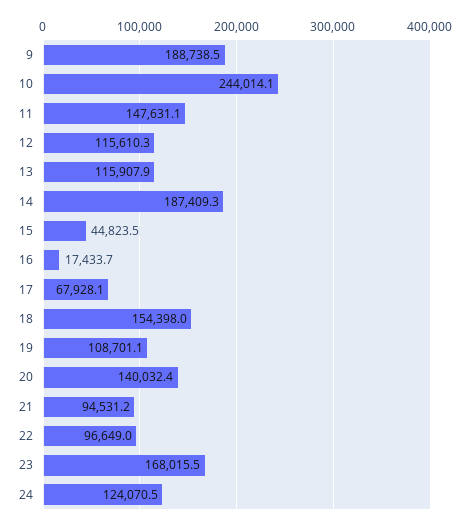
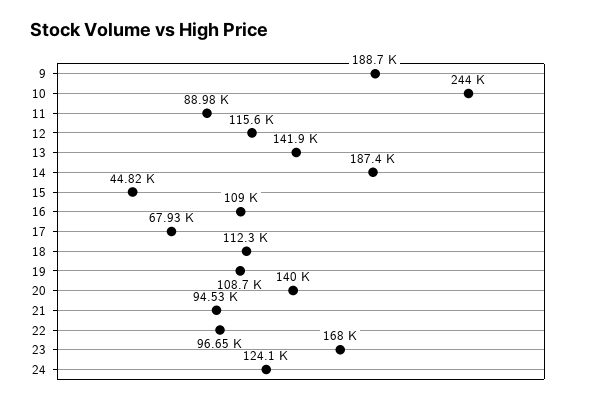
  {
    "9": 188738.5,
    "10": 244014.1,
-   "11": 147631.1,
+   "11": 88980,
    "12": 115610.3,
-   "13": 115907.9,
+   "13": 141900,
    "14": 187409.3,
    "15": 44823.5,
-   "16": 17433.7,
+   "16": 109000,
    "17": 67928.1,
-   "18": 154398,
+   "18": 112300,
    "19": 108701.1,
    "20": 140032.4,
    "21": 94531.2,
    "22": 96649,
    "23": 168015.5,
    "24": 124070.5
  }

